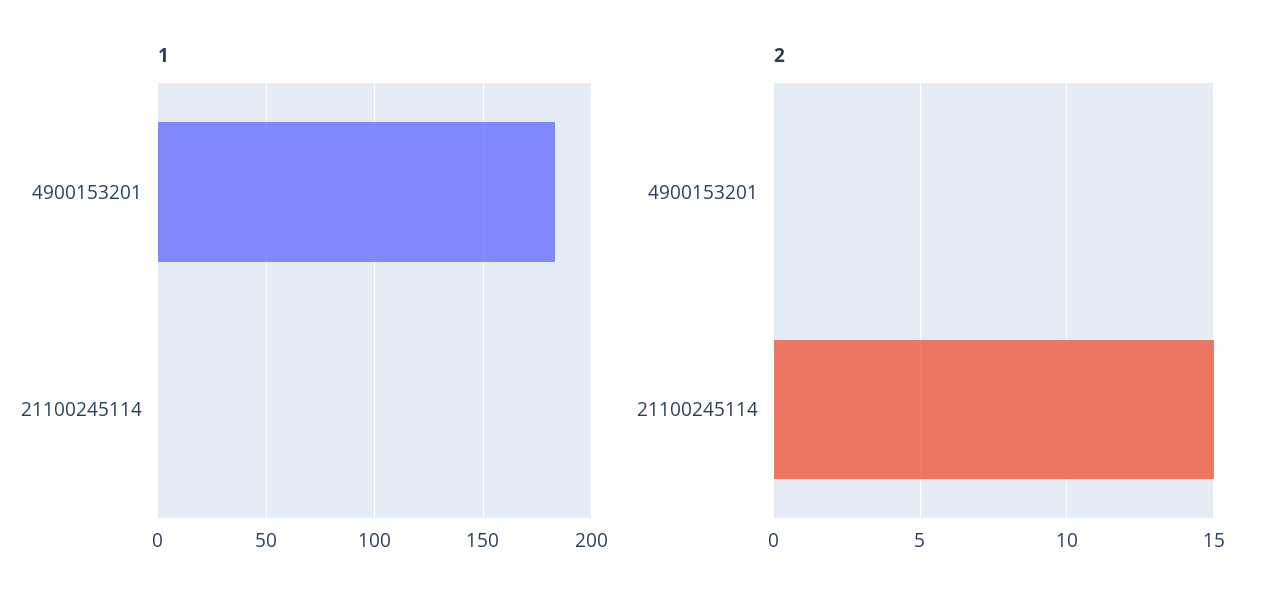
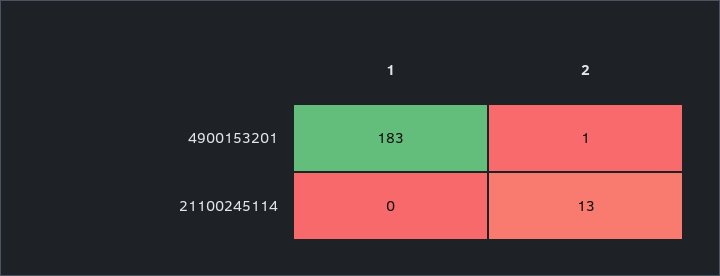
  {
    "1": {
      "4900153201": 183,
      "21100245114": 0
    },
    "2": {
-     "4900153201": 0,
+     "4900153201": 1,
-     "21100245114": 15
+     "21100245114": 13
    }
  }

